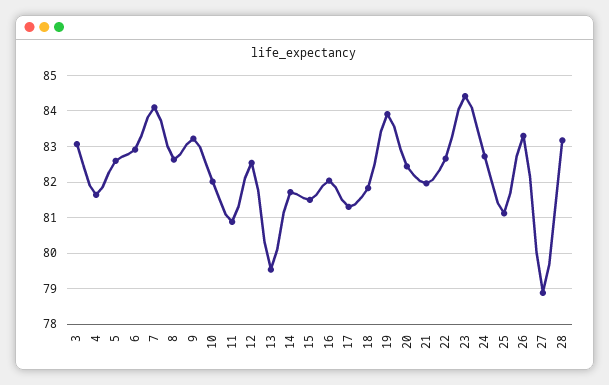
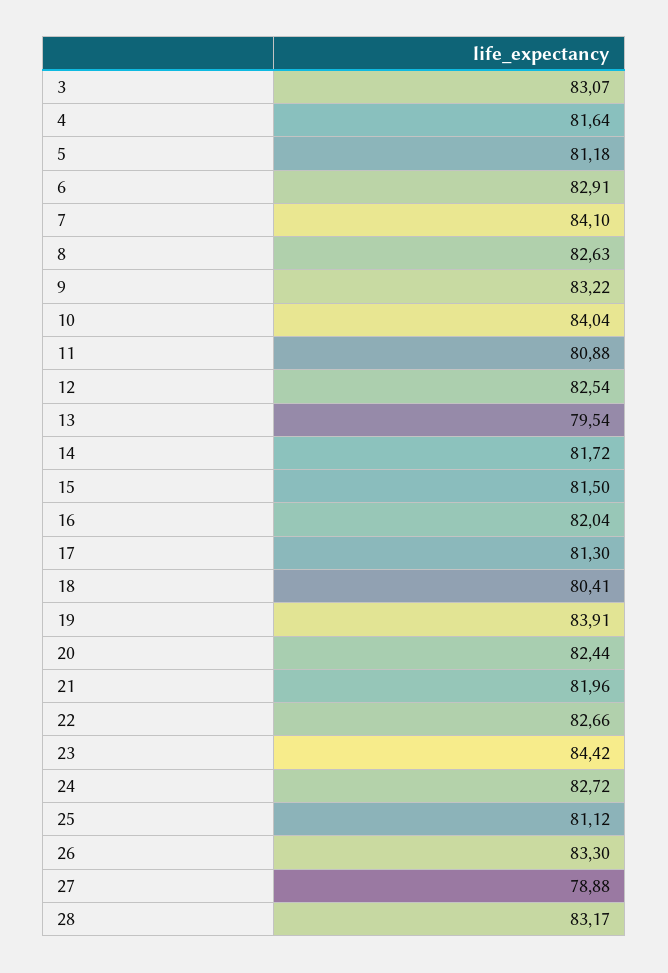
  {
    "3": 83.07,
    "4": 81.64,
-   "5": 82.6,
+   "5": 81.18,
    "6": 82.91,
    "7": 84.1,
    "8": 82.63,
    "9": 83.22,
-   "10": 82,
+   "10": 84.04,
    "11": 80.88,
    "12": 82.54,
    "13": 79.54,
    "14": 81.72,
    "15": 81.5,
    "16": 82.04,
    "17": 81.3,
-   "18": 81.8,
+   "18": 80.41,
    "19": 83.91,
    "20": 82.44,
    "21": 81.96,
    "22": 82.66,
    "23": 84.42,
    "24": 82.72,
    "25": 81.12,
    "26": 83.3,
    "27": 78.88,
    "28": 83.17
  }

